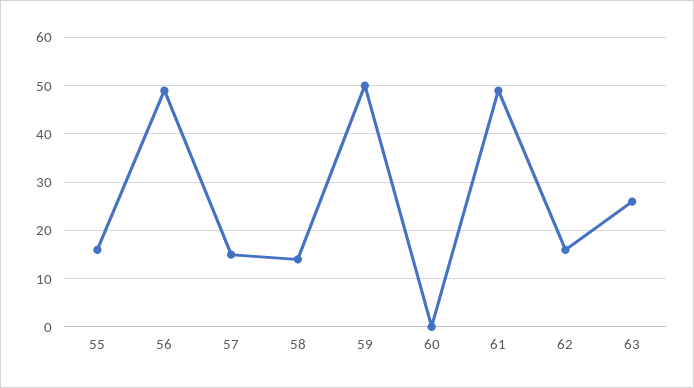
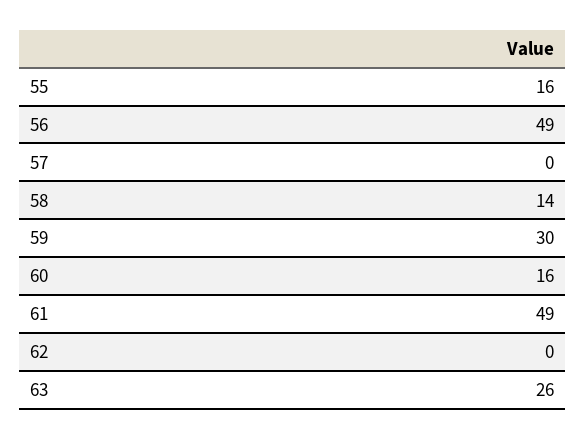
  {
    "55": 16,
    "56": 49,
-   "57": 15,
+   "57": 0,
    "58": 14,
-   "59": 50,
+   "59": 30,
-   "60": 0,
+   "60": 16,
    "61": 49,
-   "62": 15,
+   "62": 0,
    "63": 26
  }

